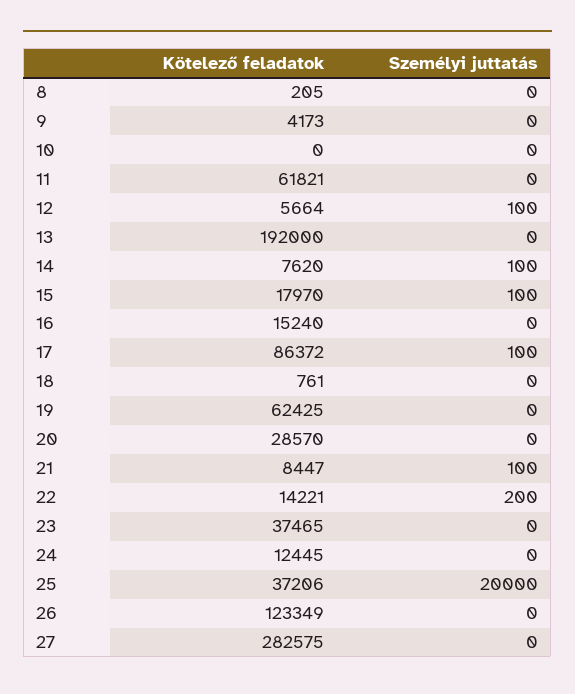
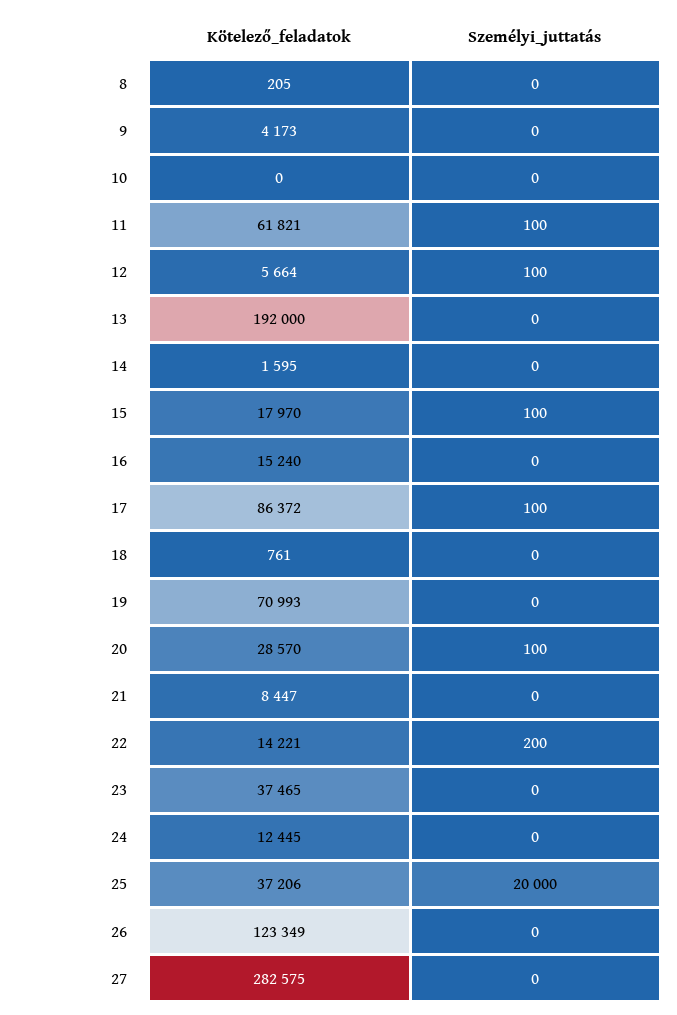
  {
    "Kötelező feladatok": {
      "8": 205,
      "9": 4173,
      "10": 0,
      "11": 61821,
      "12": 5664,
      "13": 192000,
-     "14": 7620,
+     "14": 1595,
      "15": 17970,
      "16": 15240,
      "17": 86372,
      "18": 761,
-     "19": 62425,
+     "19": 70993,
      "20": 28570,
      "21": 8447,
      "22": 14221,
      "23": 37465,
      "24": 12445,
      "25": 37206,
      "26": 123349,
      "27": 282575
    },
    "Személyi juttatás": {
      "8": 0,
      "9": 0,
      "10": 0,
-     "11": 0,
+     "11": 100,
      "12": 100,
      "13": 0,
-     "14": 100,
+     "14": 0,
      "15": 100,
      "16": 0,
      "17": 100,
      "18": 0,
      "19": 0,
-     "20": 0,
+     "20": 100,
-     "21": 100,
+     "21": 0,
      "22": 200,
      "23": 0,
      "24": 0,
      "25": 20000,
      "26": 0,
      "27": 0
    }
  }

